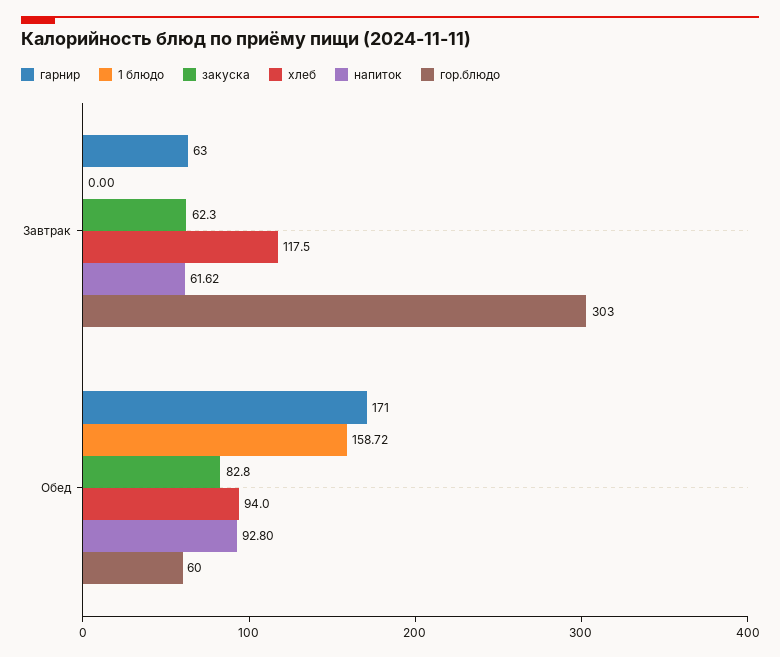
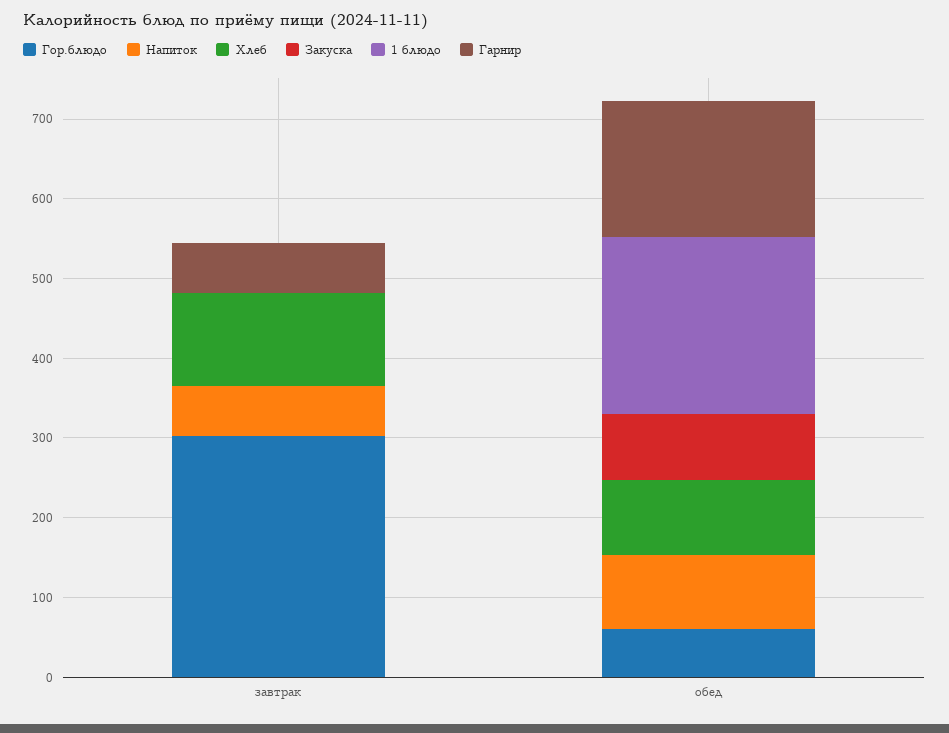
  {
    "гарнир": {
      "Завтрак": 63,
      "Обед": 171
    },
    "1 блюдо": {
      "Завтрак": 0,
-     "Обед": 158.72
+     "Обед": 220
    },
    "закуска": {
-     "Завтрак": 62.3,
+     "Завтрак": 0,
      "Обед": 82.8
    },
    "хлеб": {
      "Завтрак": 117.5,
      "Обед": 94
    },
    "напиток": {
      "Завтрак": 61.62,
      "Обед": 92.8
    },
    "гор.блюдо": {
      "Завтрак": 303,
      "Обед": 60
    }
  }

